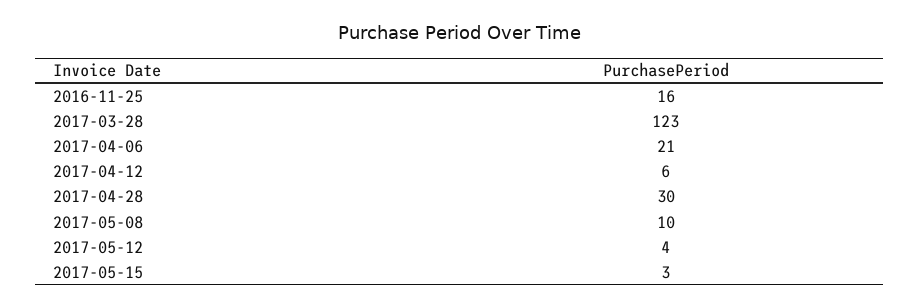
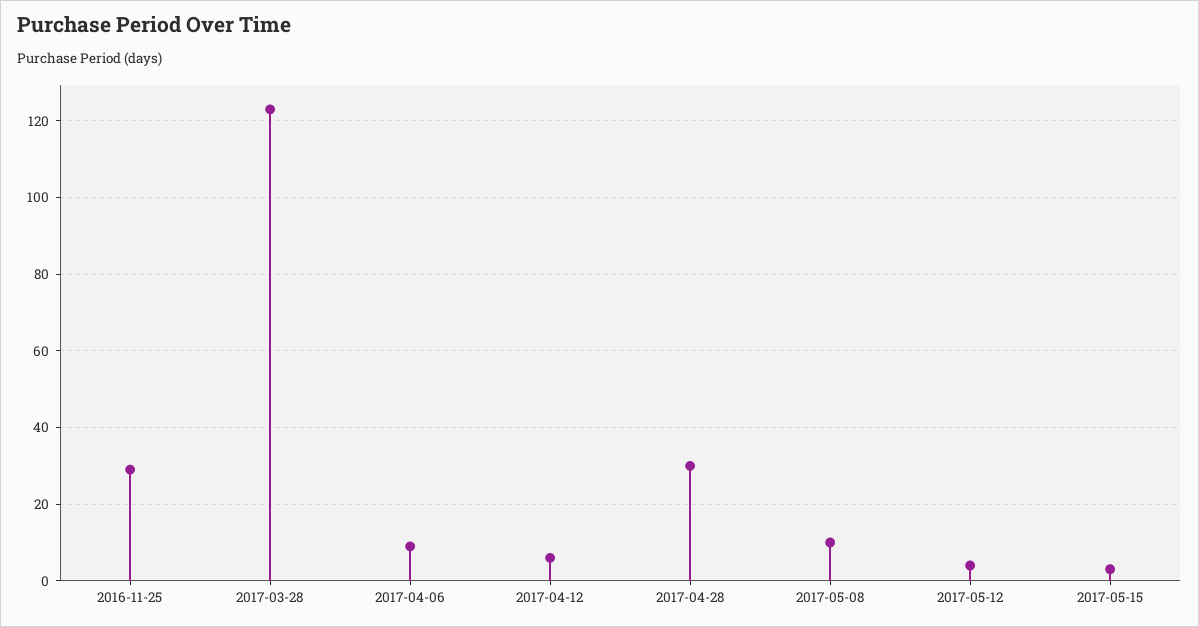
  {
-   "2016-11-25": 16,
+   "2016-11-25": 30,
    "2017-03-28": 123,
-   "2017-04-06": 21,
+   "2017-04-06": 10,
    "2017-04-12": 6,
    "2017-04-28": 30,
    "2017-05-08": 10,
    "2017-05-12": 4,
    "2017-05-15": 3
  }

